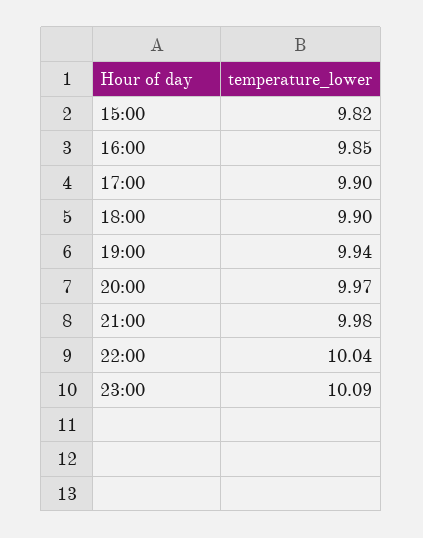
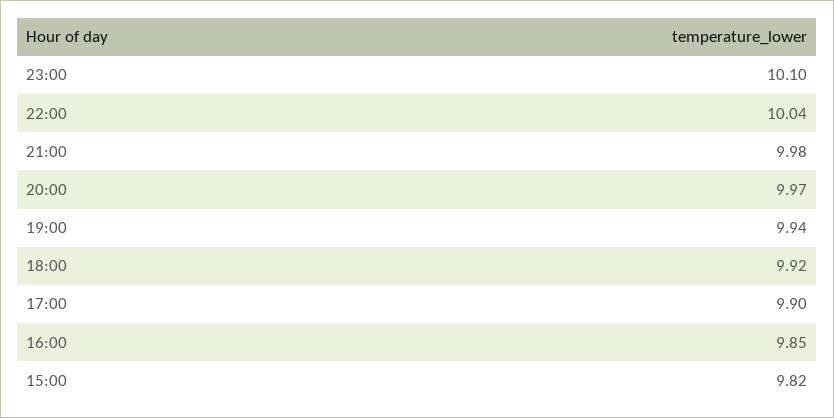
  {
    "15:00": 9.82,
    "16:00": 9.85,
    "17:00": 9.9,
-   "18:00": 9.9,
+   "18:00": 9.92,
    "19:00": 9.94,
    "20:00": 9.97,
    "21:00": 9.98,
    "22:00": 10.04,
-   "23:00": 10.09
+   "23:00": 10.1
  }

